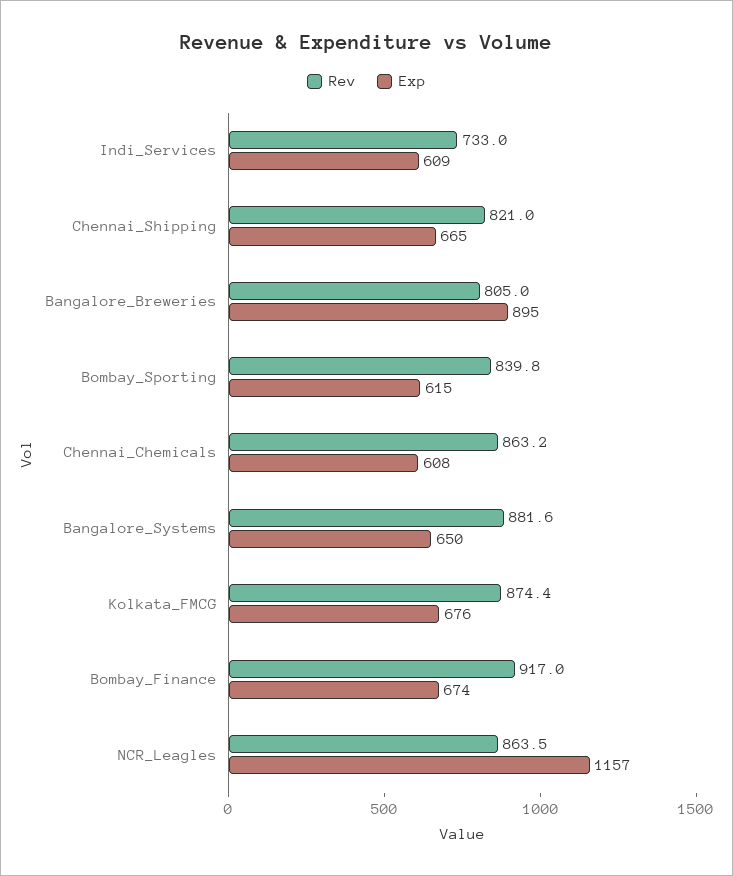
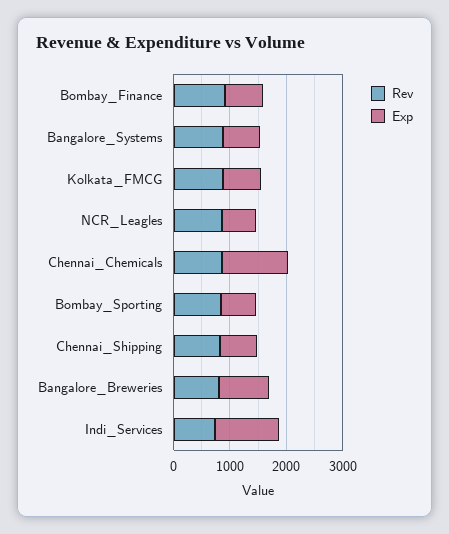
  {
    "Rev": {
      "Indi_Services": 733,
      "Chennai_Shipping": 821,
      "Bangalore_Breweries": 805,
      "Bombay_Sporting": 839.8,
      "Chennai_Chemicals": 863.2,
      "Bangalore_Systems": 881.6,
      "Kolkata_FMCG": 874.4,
      "Bombay_Finance": 917,
      "NCR_Leagles": 863.5
    },
    "Exp": {
-     "Indi_Services": 609,
+     "Indi_Services": 1200,
      "Chennai_Shipping": 665,
      "Bangalore_Breweries": 895,
      "Bombay_Sporting": 615,
-     "Chennai_Chemicals": 608,
+     "Chennai_Chemicals": 1200,
      "Bangalore_Systems": 650,
      "Kolkata_FMCG": 676,
      "Bombay_Finance": 674,
-     "NCR_Leagles": 1157
+     "NCR_Leagles": 600
    }
  }

